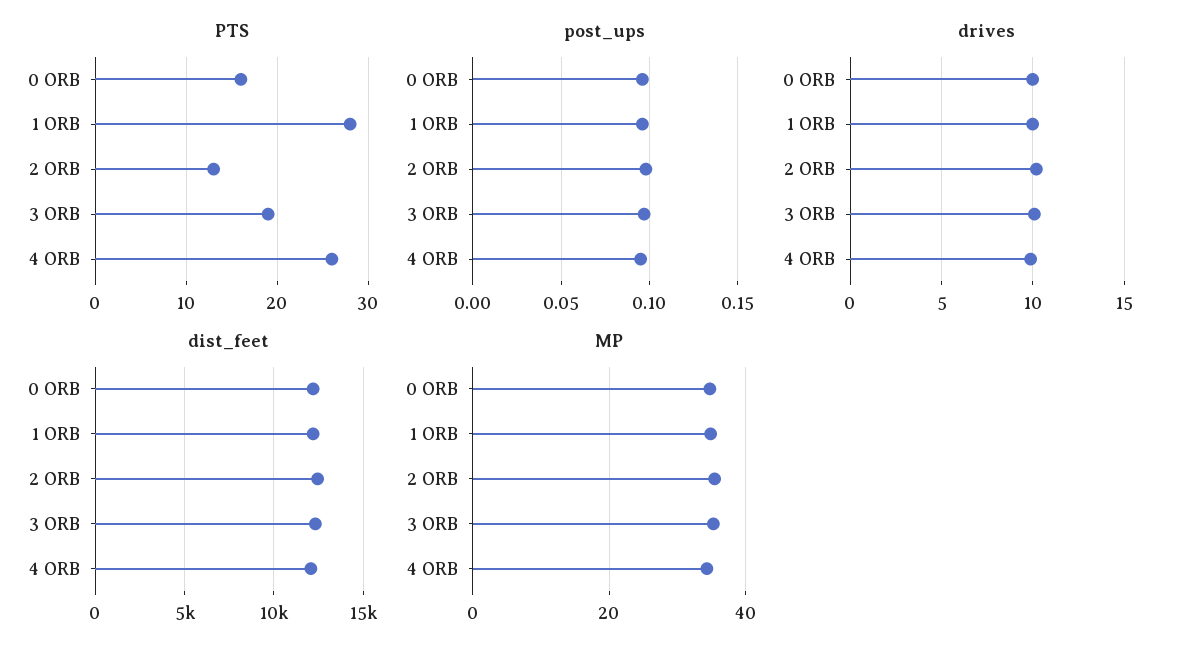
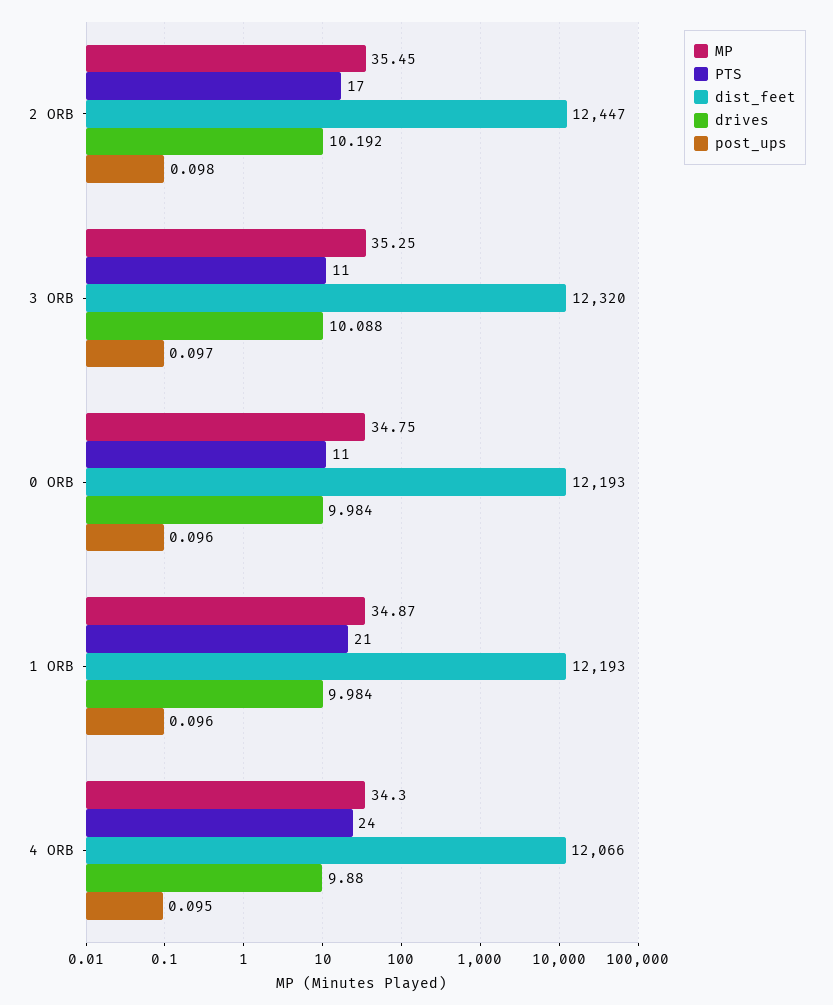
  {
    "PTS": {
-     "0 ORB": 16,
+     "0 ORB": 11,
-     "1 ORB": 28,
+     "1 ORB": 21,
-     "2 ORB": 13,
+     "2 ORB": 17,
-     "3 ORB": 19,
+     "3 ORB": 11,
-     "4 ORB": 26
+     "4 ORB": 24
    },
    "post_ups": {
      "0 ORB": 0.096,
      "1 ORB": 0.096,
      "2 ORB": 0.098,
      "3 ORB": 0.097,
      "4 ORB": 0.095
    },
    "drives": {
      "0 ORB": 9.984,
      "1 ORB": 9.984,
      "2 ORB": 10.192,
      "3 ORB": 10.088,
      "4 ORB": 9.88
    },
    "dist_feet": {
      "0 ORB": 12193,
      "1 ORB": 12193,
      "2 ORB": 12447,
      "3 ORB": 12320,
      "4 ORB": 12066
    },
    "MP": {
      "0 ORB": 34.75,
      "1 ORB": 34.87,
      "2 ORB": 35.45,
      "3 ORB": 35.25,
      "4 ORB": 34.3
    }
  }

